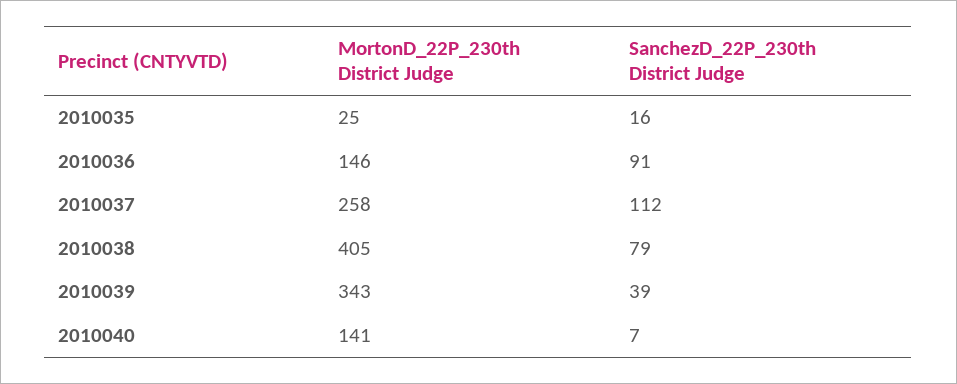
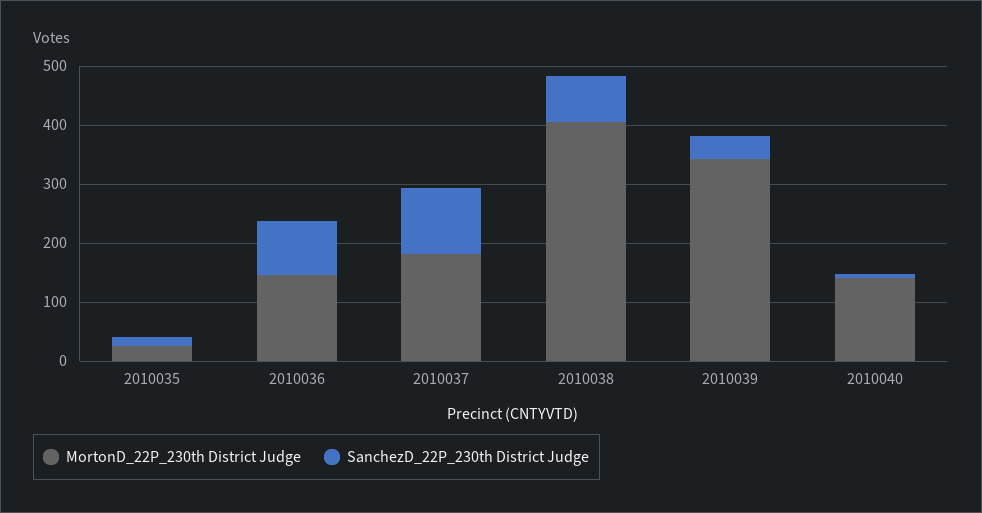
  {
    "MortonD_22P_230th District Judge": {
      "2010035": 25,
      "2010036": 146,
-     "2010037": 258,
+     "2010037": 180,
      "2010038": 405,
      "2010039": 343,
      "2010040": 141
    },
    "SanchezD_22P_230th District Judge": {
      "2010035": 16,
      "2010036": 91,
      "2010037": 112,
      "2010038": 79,
      "2010039": 39,
      "2010040": 7
    }
  }

